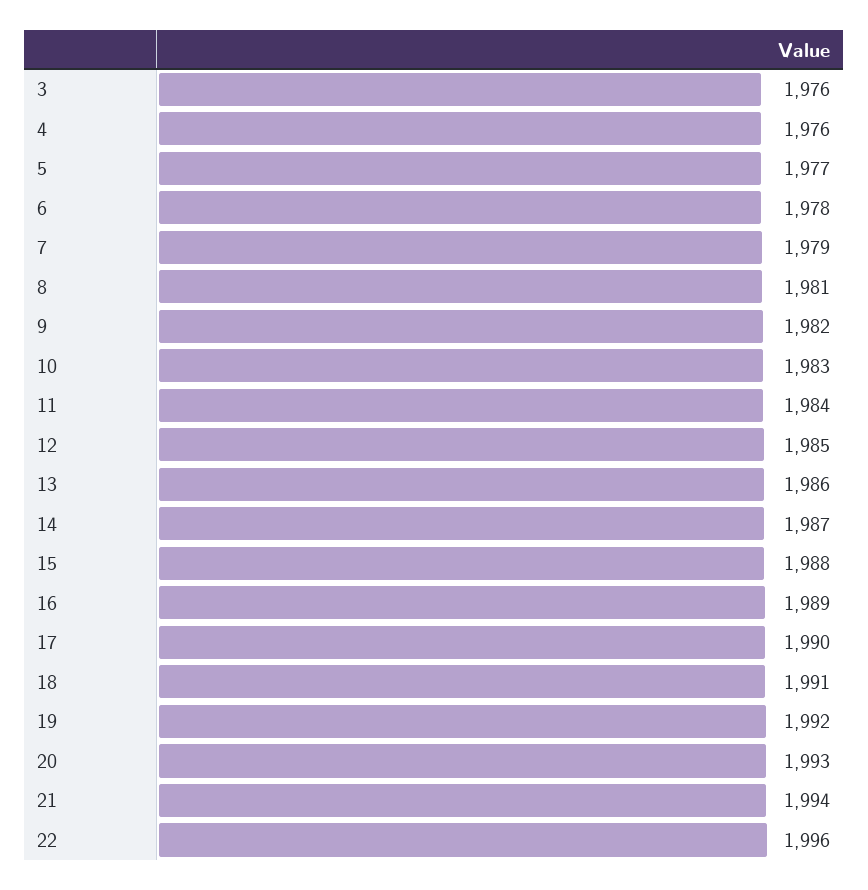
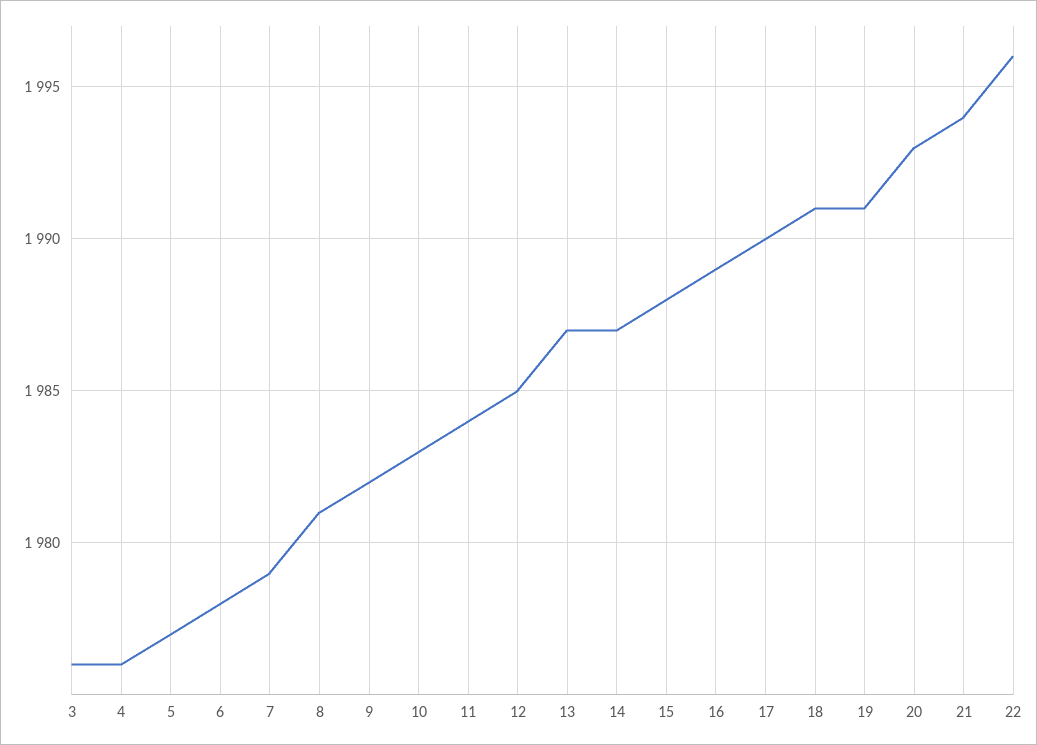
  {
    "3": 1976,
    "4": 1976,
    "5": 1977,
    "6": 1978,
    "7": 1979,
    "8": 1981,
    "9": 1982,
    "10": 1983,
    "11": 1984,
    "12": 1985,
-   "13": 1986,
+   "13": 1987,
    "14": 1987,
    "15": 1988,
    "16": 1989,
    "17": 1990,
    "18": 1991,
-   "19": 1992,
+   "19": 1991,
    "20": 1993,
    "21": 1994,
    "22": 1996
  }

